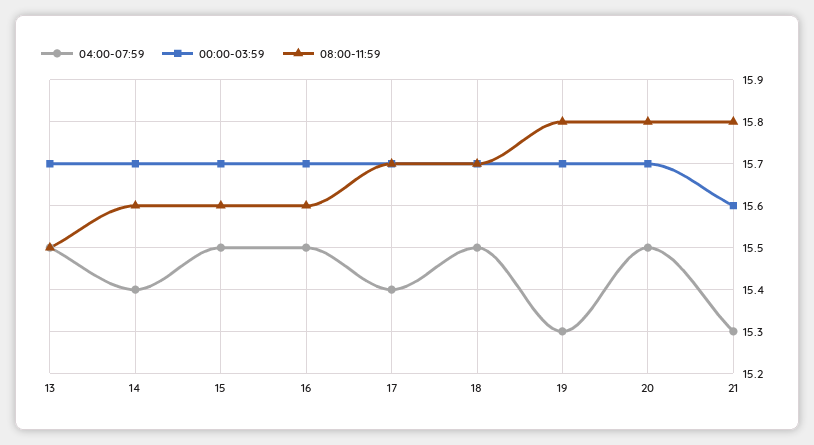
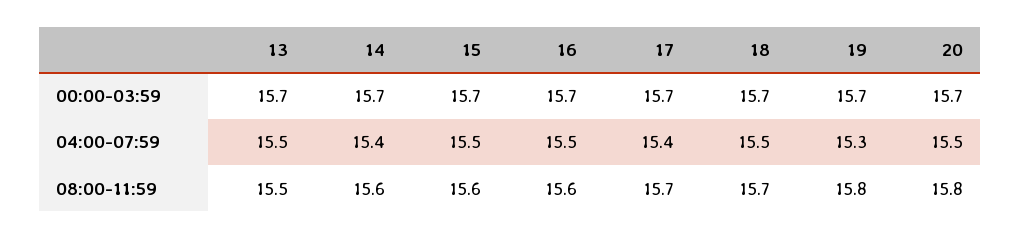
  {
    "04:00-07:59": {
      "13": 15.5,
      "14": 15.4,
      "15": 15.5,
      "16": 15.5,
      "17": 15.4,
      "18": 15.5,
      "19": 15.3,
-     "20": 15.5,
+     "20": 15.5
-     "21": 15.3
    },
    "00:00-03:59": {
      "13": 15.7,
      "14": 15.7,
      "15": 15.7,
      "16": 15.7,
      "17": 15.7,
      "18": 15.7,
      "19": 15.7,
-     "20": 15.7,
+     "20": 15.7
-     "21": 15.6
    },
    "08:00-11:59": {
      "13": 15.5,
      "14": 15.6,
      "15": 15.6,
      "16": 15.6,
      "17": 15.7,
      "18": 15.7,
      "19": 15.8,
-     "20": 15.8,
+     "20": 15.8
-     "21": 15.8
    }
  }

